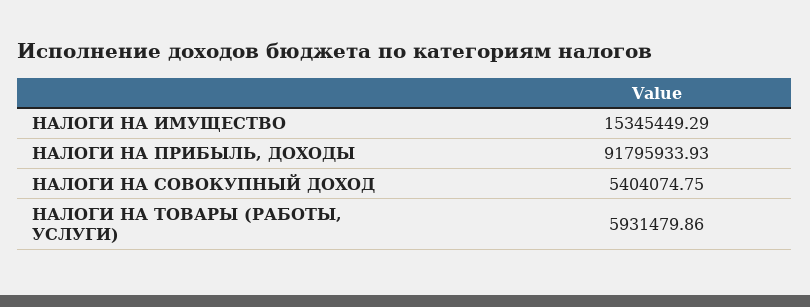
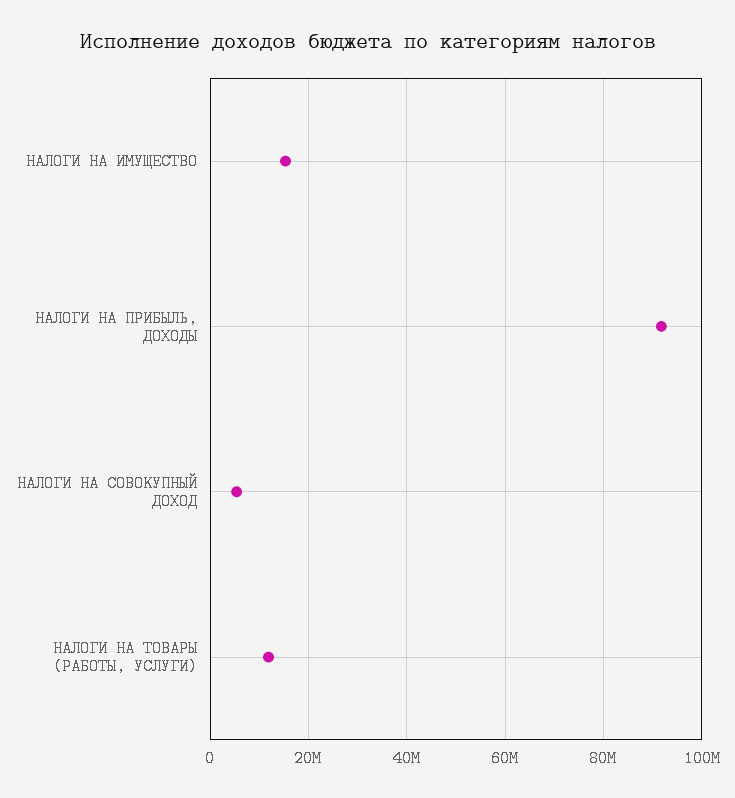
  {
    "НАЛОГИ НА ИМУЩЕСТВО": 15345449.29,
    "НАЛОГИ НА ПРИБЫЛЬ, ДОХОДЫ": 91795933.93,
    "НАЛОГИ НА СОВОКУПНЫЙ ДОХОД": 5404074.75,
-   "НАЛОГИ НА ТОВАРЫ (РАБОТЫ, УСЛУГИ)": 5931479.86
+   "НАЛОГИ НА ТОВАРЫ (РАБОТЫ, УСЛУГИ)": 12000000
  }

